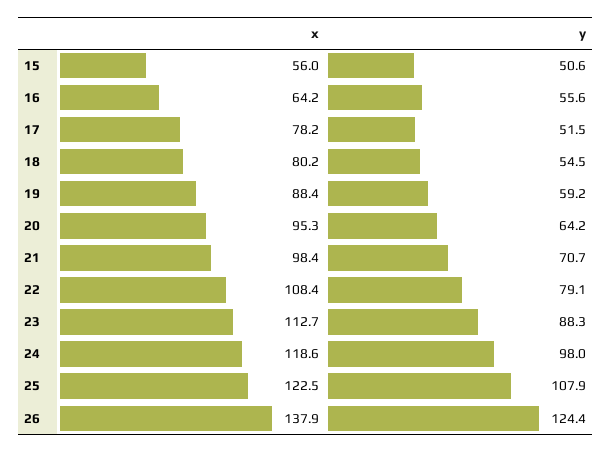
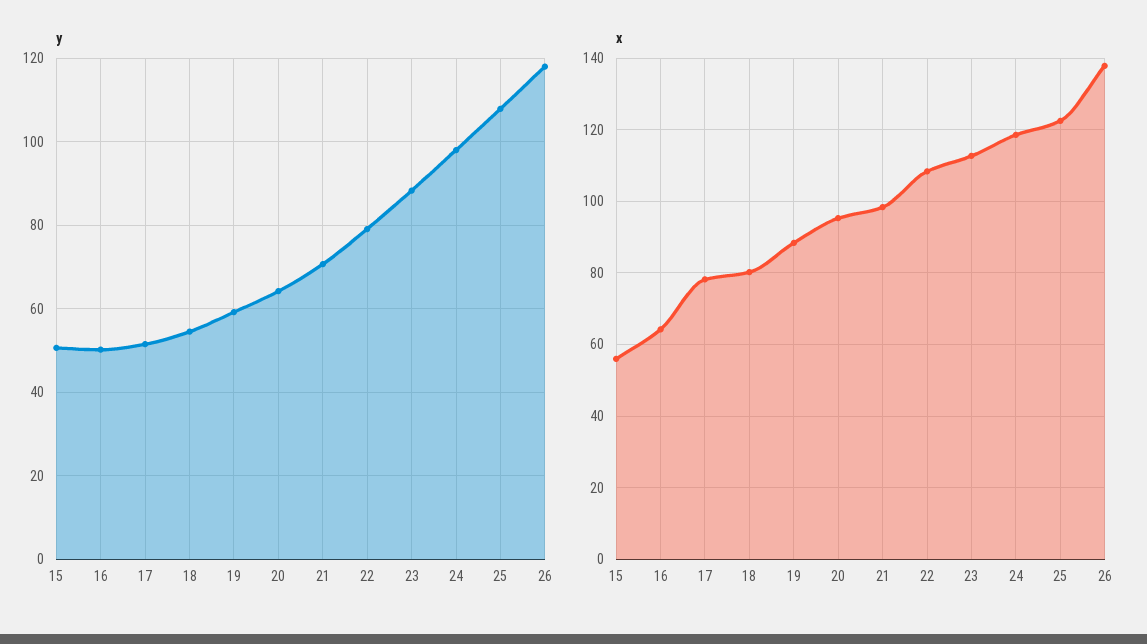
  {
    "x": {
      "15": 56,
      "16": 64.2,
      "17": 78.2,
      "18": 80.2,
      "19": 88.4,
      "20": 95.3,
      "21": 98.4,
      "22": 108.4,
      "23": 112.7,
      "24": 118.6,
      "25": 122.5,
      "26": 137.9
    },
    "y": {
      "15": 50.6,
-     "16": 55.6,
+     "16": 50,
      "17": 51.5,
      "18": 54.5,
      "19": 59.2,
      "20": 64.2,
      "21": 70.7,
      "22": 79.1,
      "23": 88.3,
      "24": 98,
      "25": 107.9,
-     "26": 124.4
+     "26": 118
    }
  }

